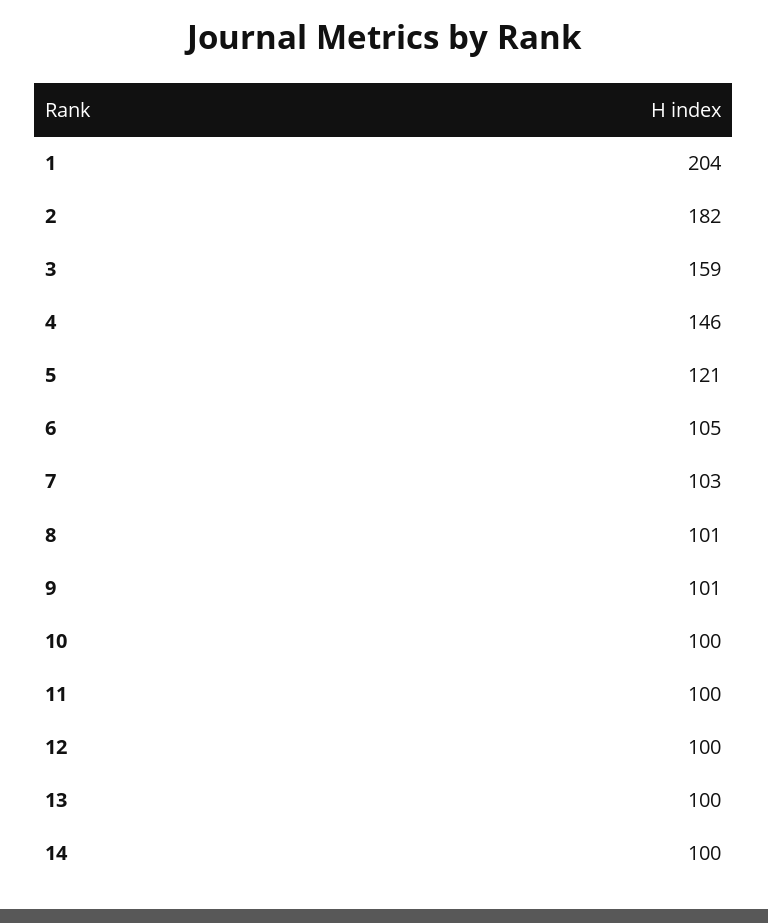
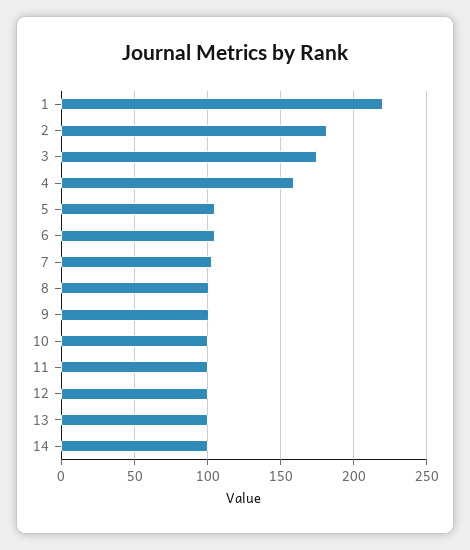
  {
-   "1": 204,
+   "1": 220,
    "2": 182,
-   "3": 159,
+   "3": 175,
-   "4": 146,
+   "4": 160,
-   "5": 121,
+   "5": 105,
    "6": 105,
    "7": 103,
    "8": 101,
    "9": 101,
    "10": 100,
    "11": 100,
    "12": 100,
    "13": 100,
    "14": 100
  }

